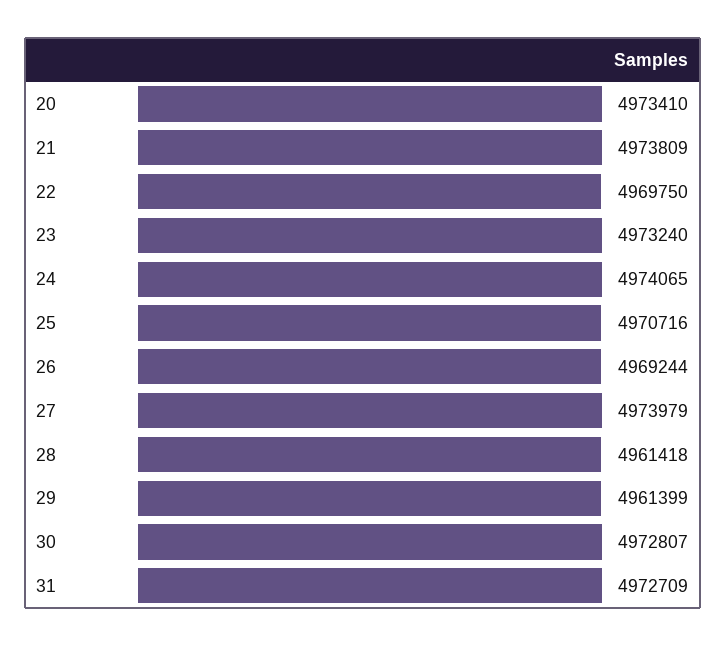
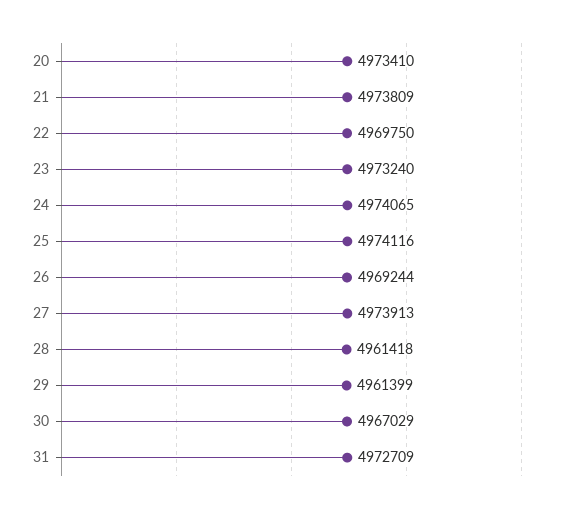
  {
    "20": 4973410,
    "21": 4973809,
    "22": 4969750,
    "23": 4973240,
    "24": 4974065,
-   "25": 4970716,
+   "25": 4974116,
    "26": 4969244,
-   "27": 4973979,
+   "27": 4973913,
    "28": 4961418,
    "29": 4961399,
-   "30": 4972807,
+   "30": 4967029,
    "31": 4972709
  }

